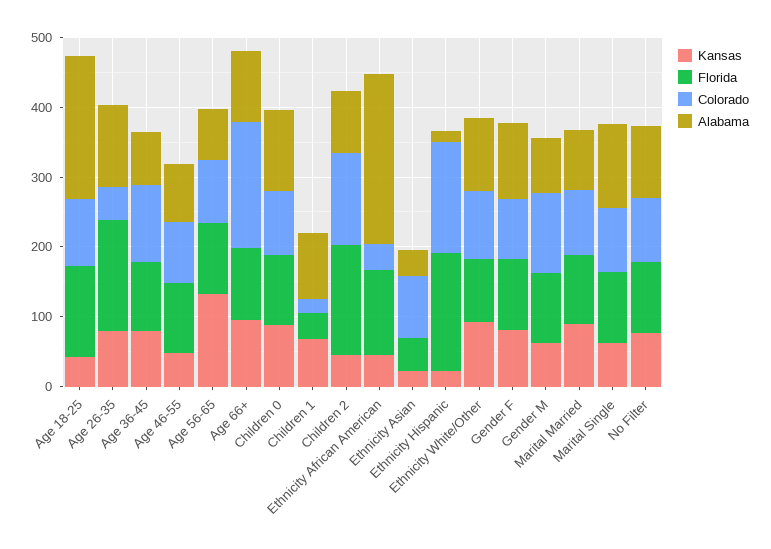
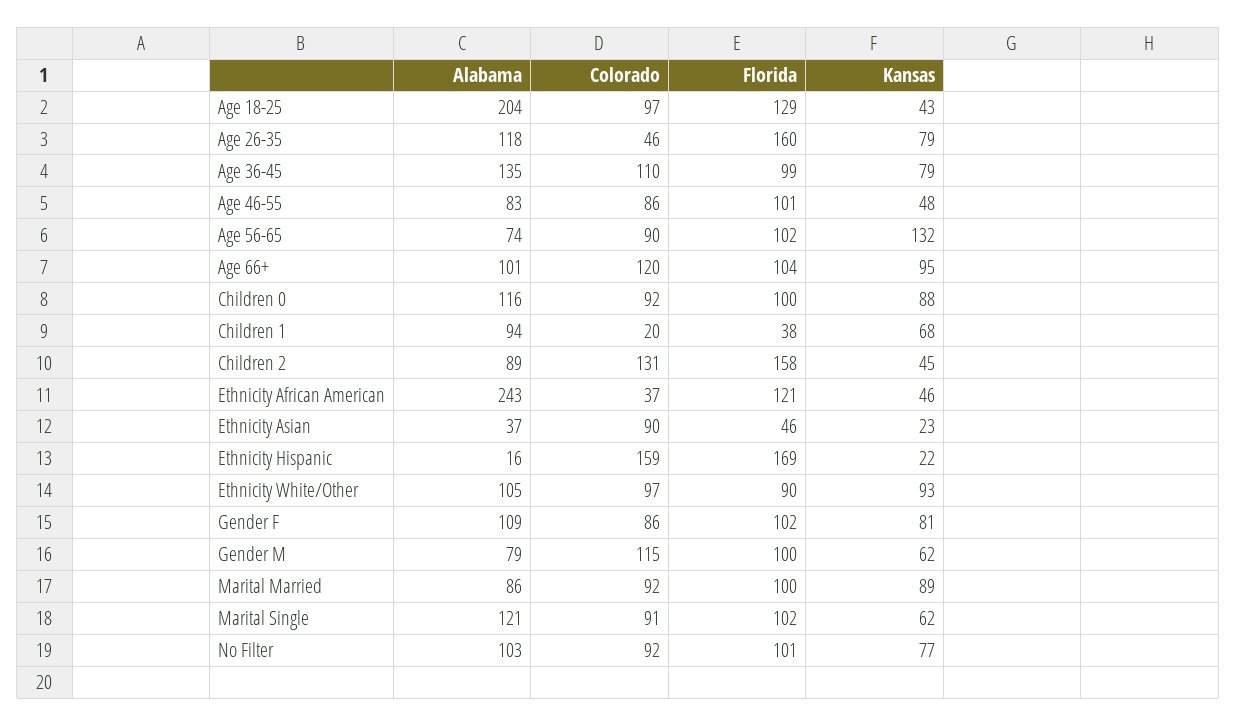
  {
    "Kansas": {
      "Age 18-25": 43,
      "Age 26-35": 79,
      "Age 36-45": 79,
      "Age 46-55": 48,
      "Age 56-65": 132,
      "Age 66+": 95,
      "Children 0": 88,
      "Children 1": 68,
      "Children 2": 45,
      "Ethnicity African American": 46,
      "Ethnicity Asian": 23,
      "Ethnicity Hispanic": 22,
      "Ethnicity White/Other": 93,
      "Gender F": 81,
      "Gender M": 62,
      "Marital Married": 89,
      "Marital Single": 62,
      "No Filter": 77
    },
    "Florida": {
      "Age 18-25": 129,
      "Age 26-35": 160,
      "Age 36-45": 99,
      "Age 46-55": 101,
      "Age 56-65": 102,
      "Age 66+": 104,
      "Children 0": 100,
      "Children 1": 38,
      "Children 2": 158,
      "Ethnicity African American": 121,
      "Ethnicity Asian": 46,
      "Ethnicity Hispanic": 169,
      "Ethnicity White/Other": 90,
      "Gender F": 102,
      "Gender M": 100,
      "Marital Married": 100,
      "Marital Single": 102,
      "No Filter": 101
    },
    "Colorado": {
      "Age 18-25": 97,
      "Age 26-35": 46,
      "Age 36-45": 110,
      "Age 46-55": 86,
      "Age 56-65": 90,
-     "Age 66+": 180,
+     "Age 66+": 120,
      "Children 0": 92,
      "Children 1": 20,
      "Children 2": 131,
      "Ethnicity African American": 37,
      "Ethnicity Asian": 90,
      "Ethnicity Hispanic": 159,
      "Ethnicity White/Other": 97,
      "Gender F": 86,
      "Gender M": 115,
      "Marital Married": 92,
      "Marital Single": 91,
      "No Filter": 92
    },
    "Alabama": {
      "Age 18-25": 204,
      "Age 26-35": 118,
-     "Age 36-45": 80,
+     "Age 36-45": 135,
      "Age 46-55": 83,
      "Age 56-65": 74,
      "Age 66+": 101,
      "Children 0": 116,
      "Children 1": 94,
      "Children 2": 89,
      "Ethnicity African American": 243,
      "Ethnicity Asian": 37,
      "Ethnicity Hispanic": 16,
      "Ethnicity White/Other": 105,
      "Gender F": 109,
      "Gender M": 79,
      "Marital Married": 86,
      "Marital Single": 121,
      "No Filter": 103
    }
  }

